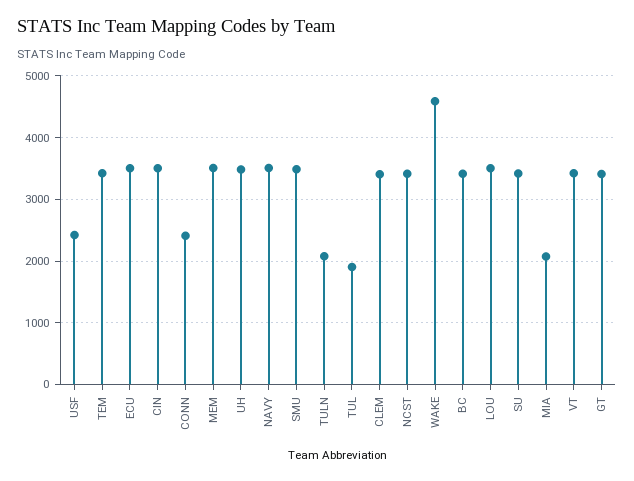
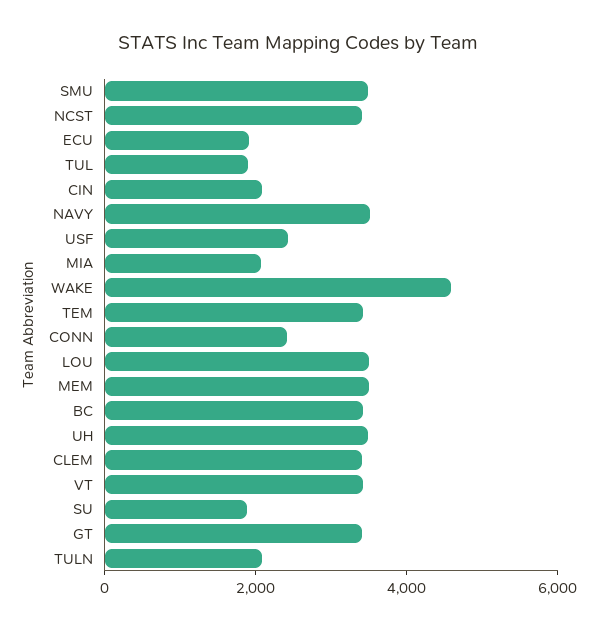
  {
    "USF": 2400,
    "TEM": 3400,
-   "ECU": 3500,
+   "ECU": 2000,
-   "CIN": 3500,
+   "CIN": 2000,
    "CONN": 2400,
    "MEM": 3500,
    "UH": 3500,
    "NAVY": 3500,
    "SMU": 3500,
    "TULN": 2100,
    "TUL": 1900,
    "CLEM": 3400,
    "NCST": 3400,
    "WAKE": 4600,
    "BC": 3400,
    "LOU": 3500,
-   "SU": 3400,
+   "SU": 2000,
    "MIA": 2100,
    "VT": 3400,
    "GT": 3400
  }

